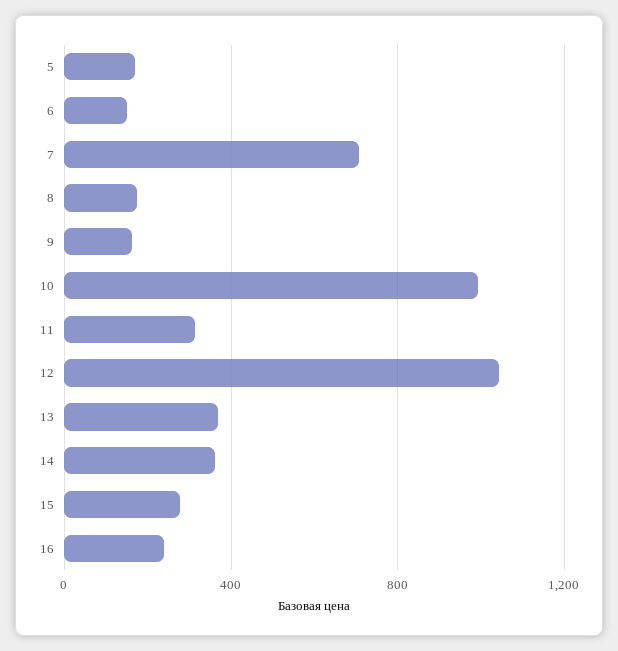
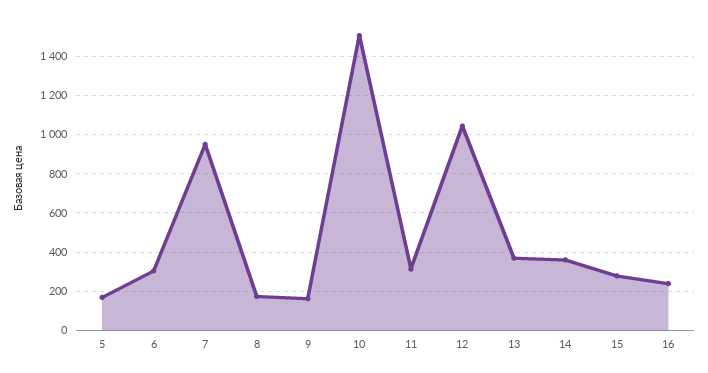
  {
    "5": 150,
-   "6": 150,
+   "6": 300,
-   "7": 700,
+   "7": 950,
    "8": 150,
    "9": 150,
-   "10": 1000,
+   "10": 1500,
    "11": 300,
    "12": 1050,
    "13": 350,
    "14": 350,
    "15": 300,
    "16": 250
  }

